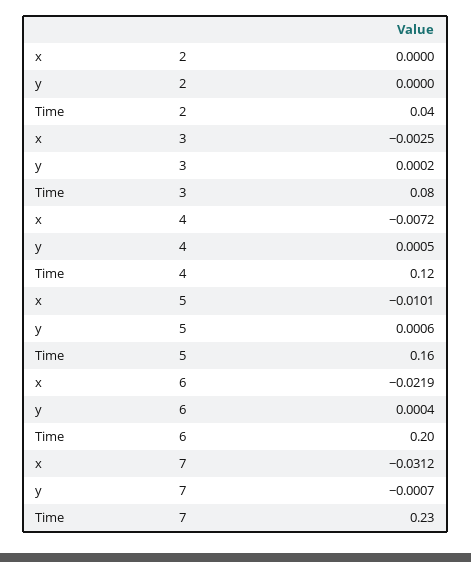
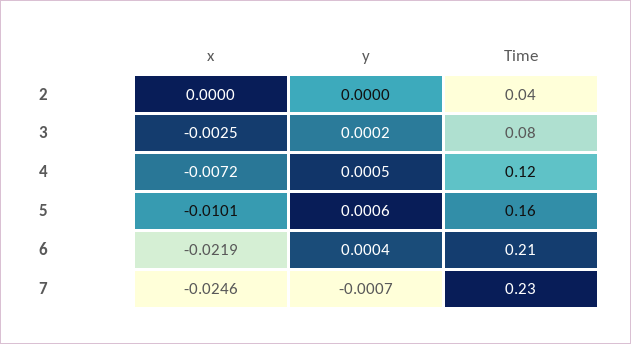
  {
    "x": {
      "2": 0,
      "3": -0.0025,
      "4": -0.0072,
      "5": -0.0101,
      "6": -0.0219,
-     "7": -0.0312
+     "7": -0.0246
    },
    "y": {
      "2": 0,
      "3": 0.0002,
      "4": 0.0005,
      "5": 0.0006,
      "6": 0.0004,
      "7": -0.0007
    },
    "Time": {
      "2": 0.04,
      "3": 0.08,
      "4": 0.12,
      "5": 0.16,
-     "6": 0.2,
+     "6": 0.21,
      "7": 0.23
    }
  }

